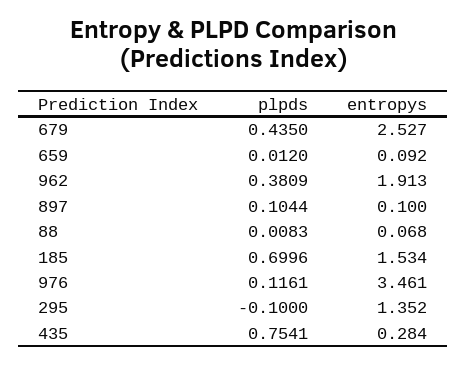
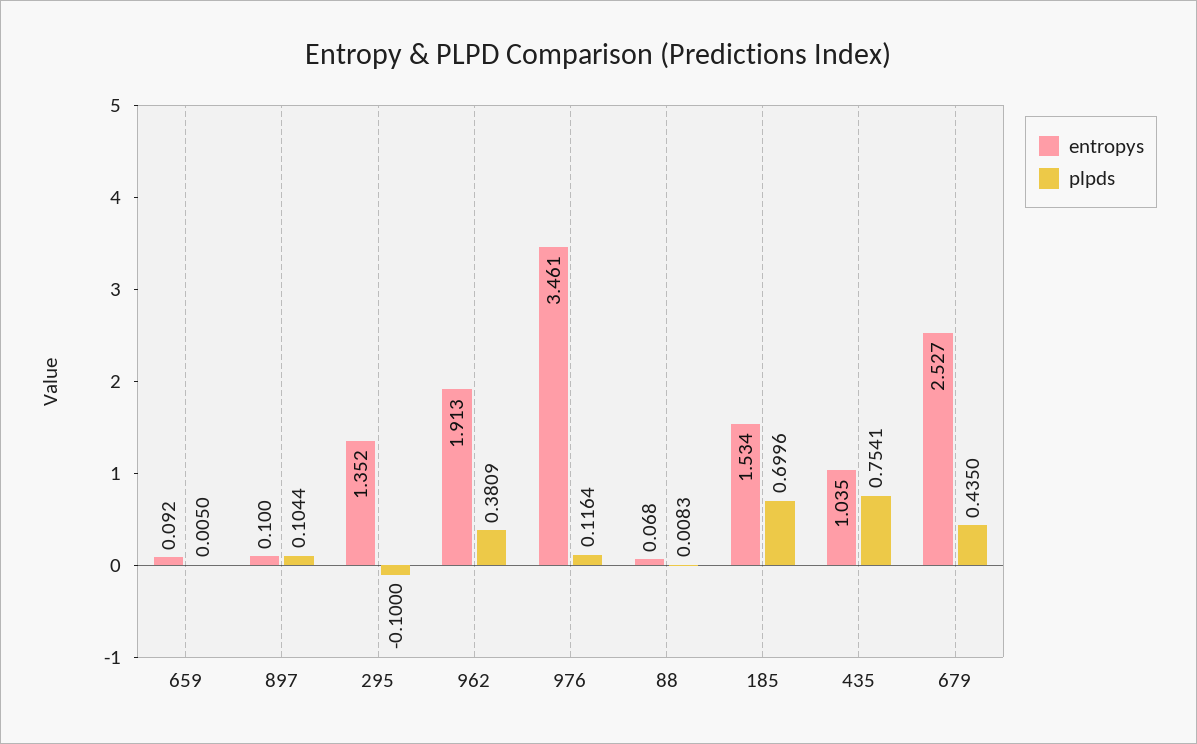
  {
    "plpds": {
      "679": 0.435,
-     "659": 0.012,
+     "659": 0.005,
      "962": 0.3809,
      "897": 0.1044,
      "88": 0.0083,
      "185": 0.6996,
-     "976": 0.1161,
+     "976": 0.1164,
      "295": -0.1,
      "435": 0.7541
    },
    "entropys": {
      "679": 2.527,
      "659": 0.092,
      "962": 1.913,
      "897": 0.1,
      "88": 0.068,
      "185": 1.534,
      "976": 3.461,
      "295": 1.352,
-     "435": 0.284
+     "435": 1.035
    }
  }

